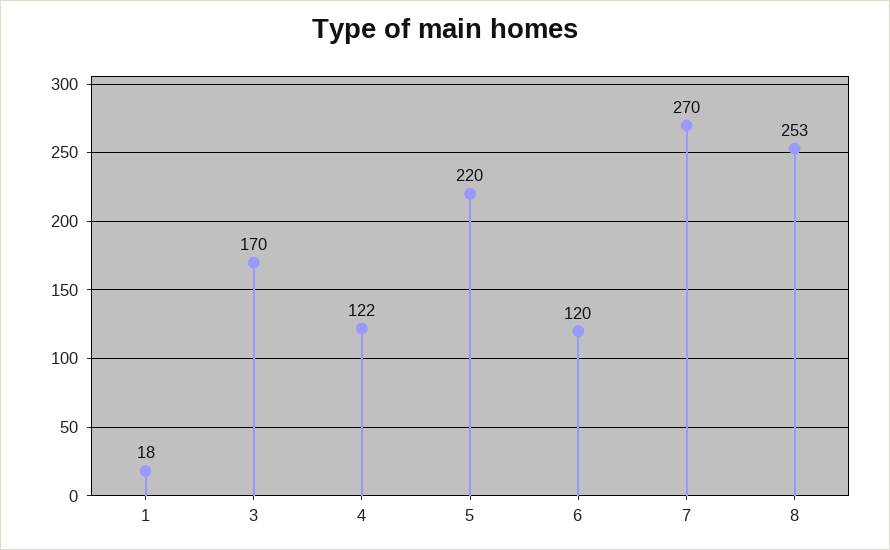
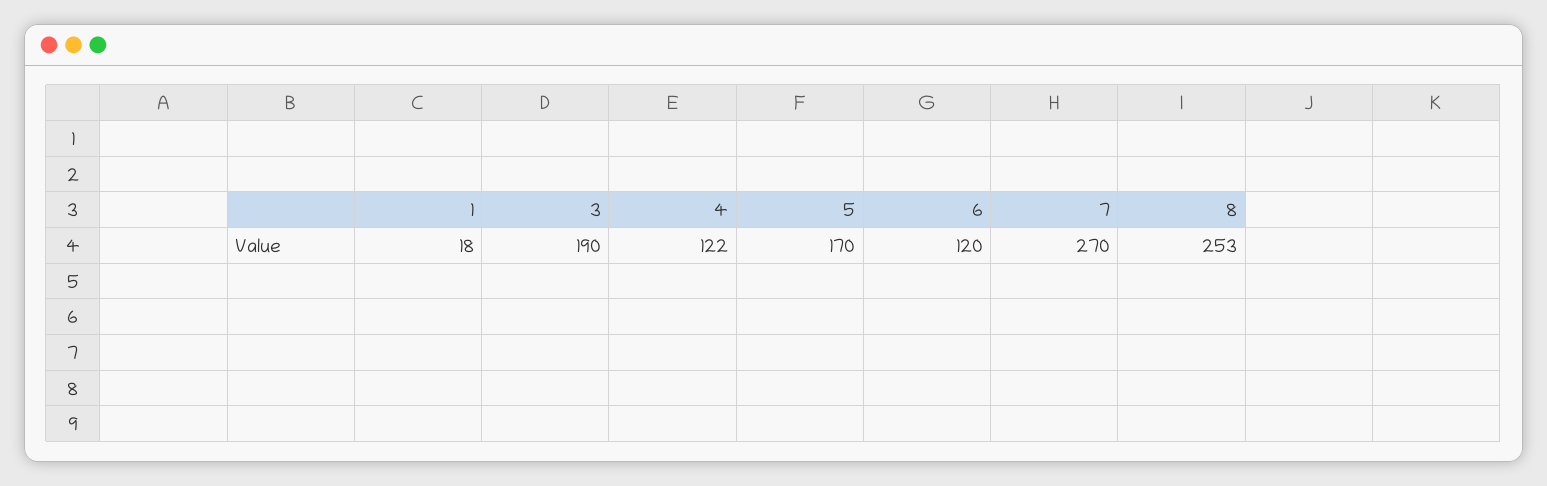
  {
    "1": 18,
-   "3": 170,
+   "3": 190,
    "4": 122,
-   "5": 220,
+   "5": 170,
    "6": 120,
    "7": 270,
    "8": 253
  }

